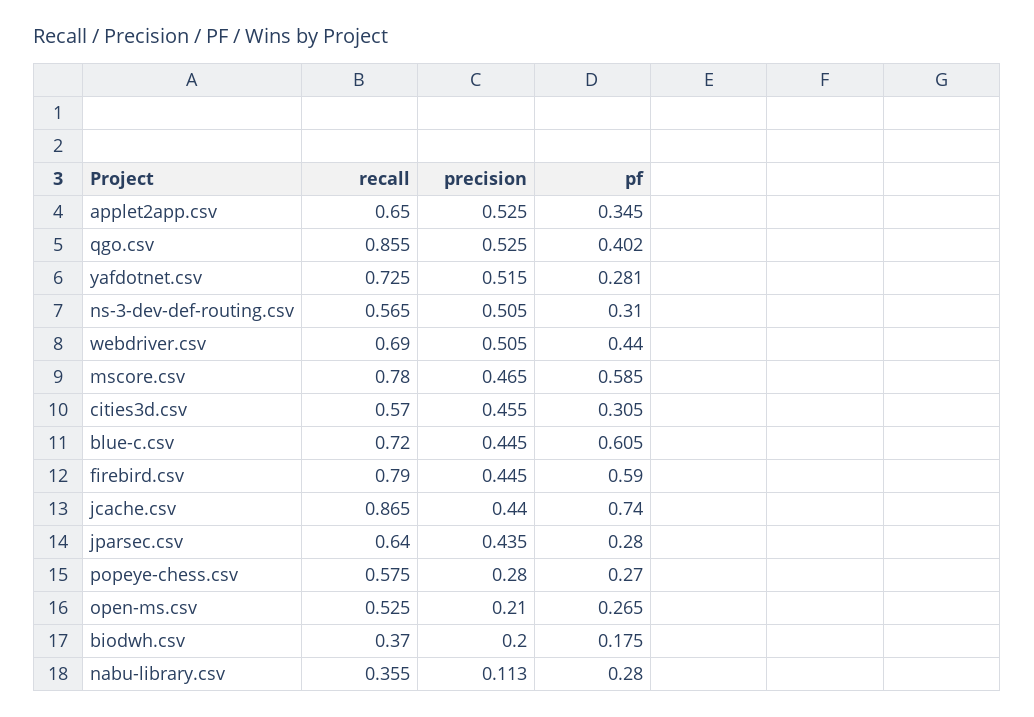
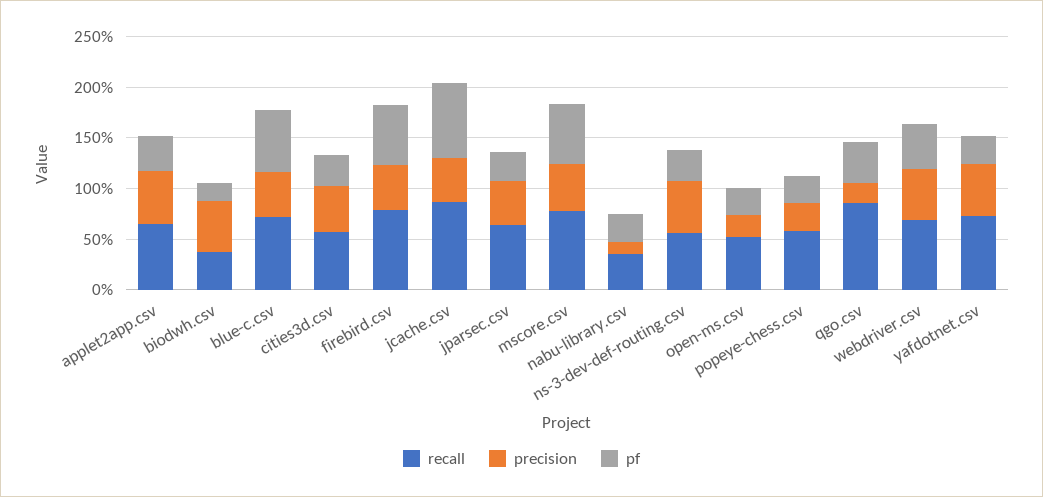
  {
    "recall": {
      "applet2app.csv": 0.65,
      "qgo.csv": 0.855,
      "yafdotnet.csv": 0.725,
      "ns-3-dev-def-routing.csv": 0.565,
      "webdriver.csv": 0.69,
      "mscore.csv": 0.78,
      "cities3d.csv": 0.57,
      "blue-c.csv": 0.72,
      "firebird.csv": 0.79,
      "jcache.csv": 0.865,
      "jparsec.csv": 0.64,
      "popeye-chess.csv": 0.575,
      "open-ms.csv": 0.525,
      "biodwh.csv": 0.37,
      "nabu-library.csv": 0.355
    },
    "precision": {
      "applet2app.csv": 0.525,
-     "qgo.csv": 0.525,
+     "qgo.csv": 0.2,
      "yafdotnet.csv": 0.515,
      "ns-3-dev-def-routing.csv": 0.505,
      "webdriver.csv": 0.505,
      "mscore.csv": 0.465,
      "cities3d.csv": 0.455,
      "blue-c.csv": 0.445,
      "firebird.csv": 0.445,
      "jcache.csv": 0.44,
      "jparsec.csv": 0.435,
      "popeye-chess.csv": 0.28,
      "open-ms.csv": 0.21,
-     "biodwh.csv": 0.2,
+     "biodwh.csv": 0.5,
      "nabu-library.csv": 0.113
    },
    "pf": {
      "applet2app.csv": 0.345,
      "qgo.csv": 0.402,
      "yafdotnet.csv": 0.281,
      "ns-3-dev-def-routing.csv": 0.31,
      "webdriver.csv": 0.44,
      "mscore.csv": 0.585,
      "cities3d.csv": 0.305,
      "blue-c.csv": 0.605,
      "firebird.csv": 0.59,
      "jcache.csv": 0.74,
      "jparsec.csv": 0.28,
      "popeye-chess.csv": 0.27,
      "open-ms.csv": 0.265,
      "biodwh.csv": 0.175,
      "nabu-library.csv": 0.28
    }
  }

